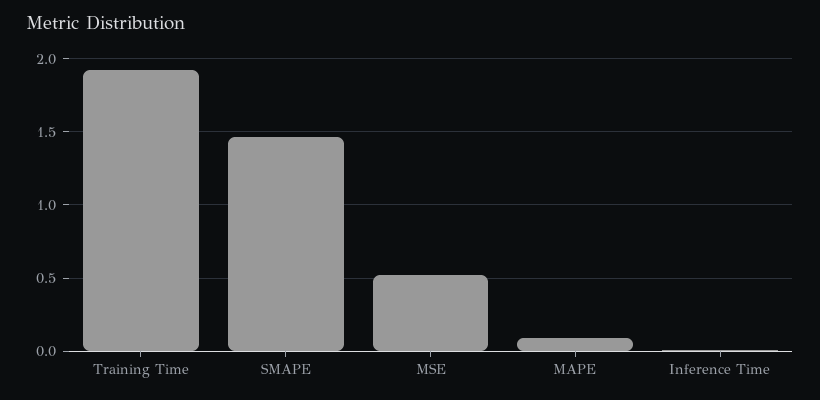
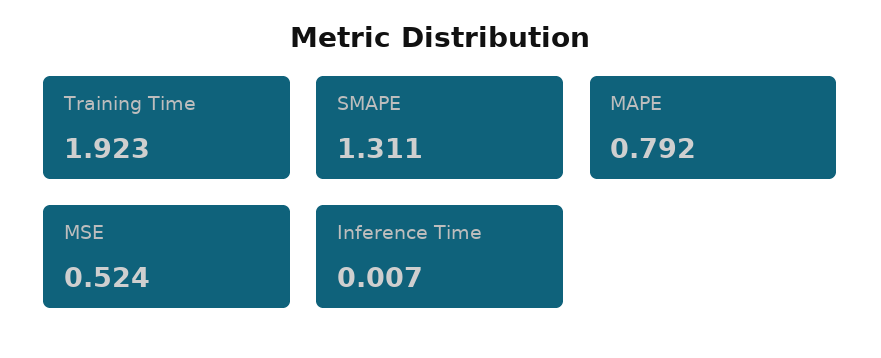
  {
    "Training Time": 1.923,
-   "SMAPE": 1.45,
+   "SMAPE": 1.311,
    "MSE": 0.524,
-   "MAPE": 0.1,
+   "MAPE": 0.792,
    "Inference Time": 0.007
  }

